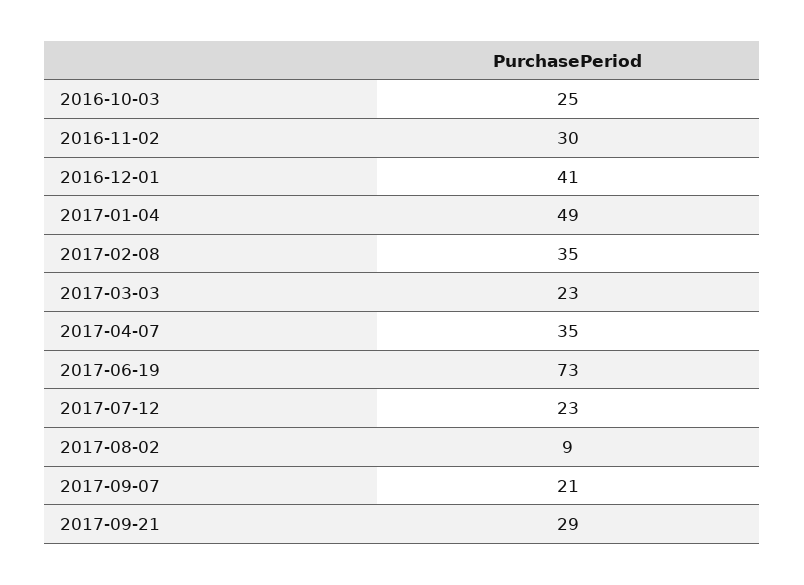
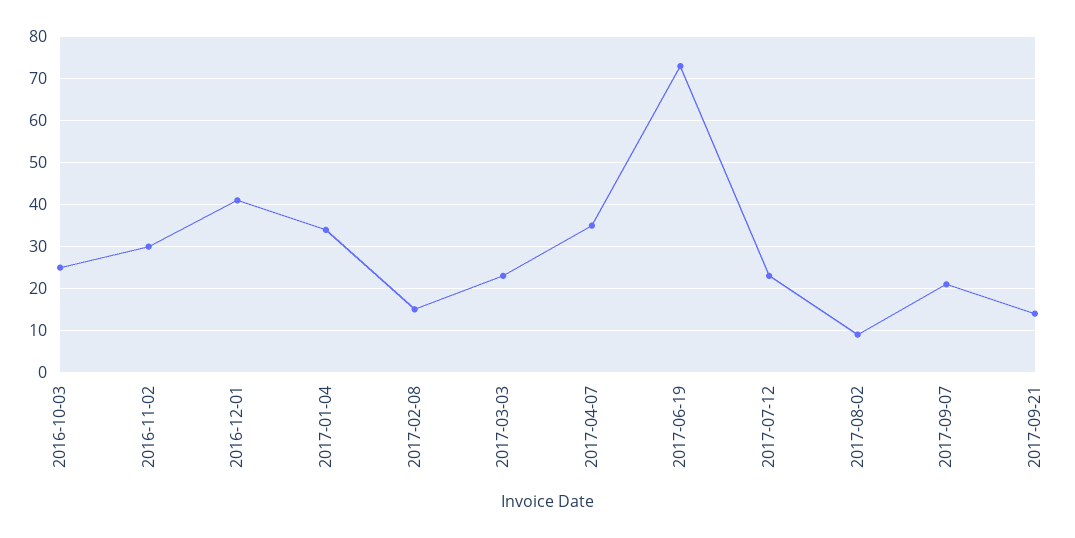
  {
    "2016-10-03": 25,
    "2016-11-02": 30,
    "2016-12-01": 41,
-   "2017-01-04": 49,
+   "2017-01-04": 35,
-   "2017-02-08": 35,
+   "2017-02-08": 15,
    "2017-03-03": 23,
    "2017-04-07": 35,
    "2017-06-19": 73,
    "2017-07-12": 23,
    "2017-08-02": 9,
    "2017-09-07": 21,
-   "2017-09-21": 29
+   "2017-09-21": 15
  }

